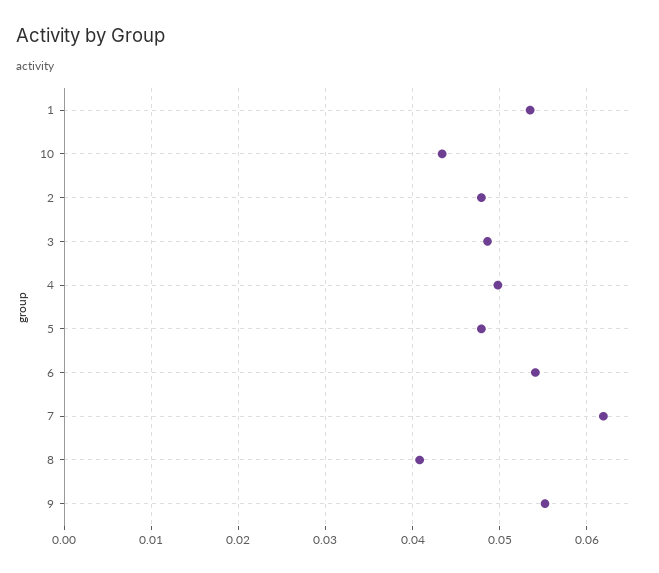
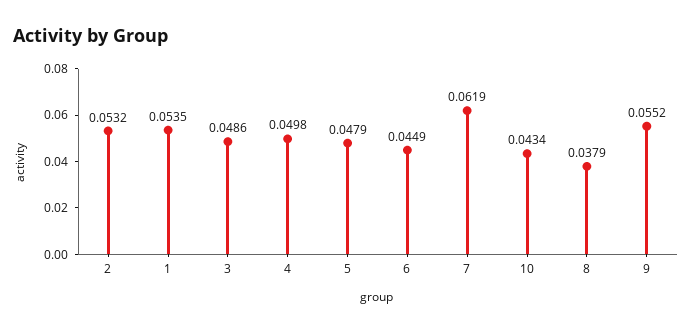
  {
    "1": 0.0535,
    "10": 0.0434,
-   "2": 0.048,
+   "2": 0.0532,
    "3": 0.0486,
    "4": 0.0498,
    "5": 0.0479,
-   "6": 0.054,
+   "6": 0.0449,
    "7": 0.0619,
-   "8": 0.041,
+   "8": 0.0379,
    "9": 0.0552
  }

